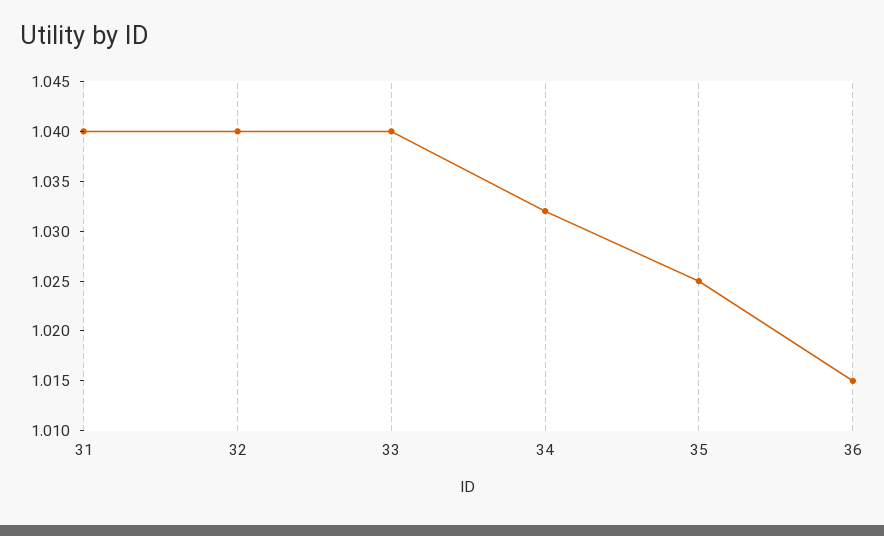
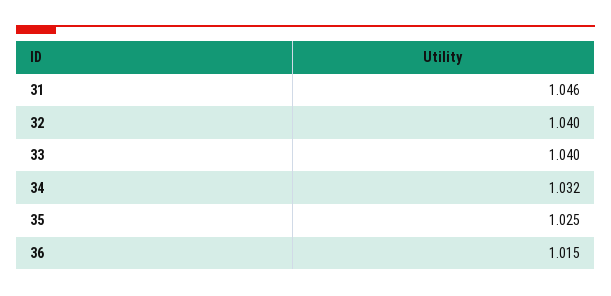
  {
-   "31": 1.04,
+   "31": 1.046,
    "32": 1.04,
    "33": 1.04,
    "34": 1.032,
    "35": 1.025,
    "36": 1.015
  }

